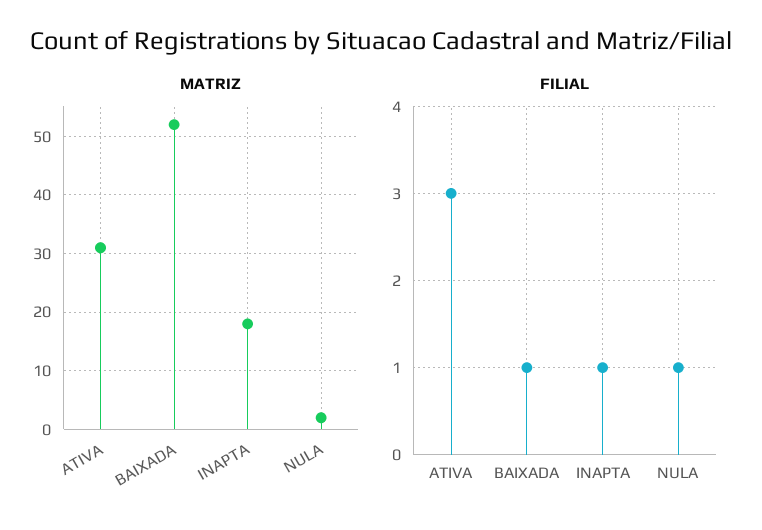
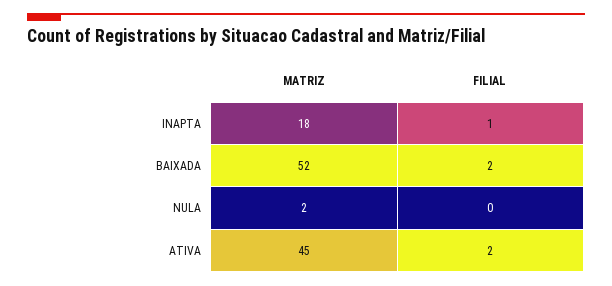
  {
    "MATRIZ": {
-     "ATIVA": 30,
+     "ATIVA": 45,
      "BAIXADA": 52,
      "INAPTA": 18,
      "NULA": 2
    },
    "FILIAL": {
-     "ATIVA": 3,
+     "ATIVA": 2,
-     "BAIXADA": 1,
+     "BAIXADA": 2,
      "INAPTA": 1,
-     "NULA": 1
+     "NULA": 0
    }
  }

